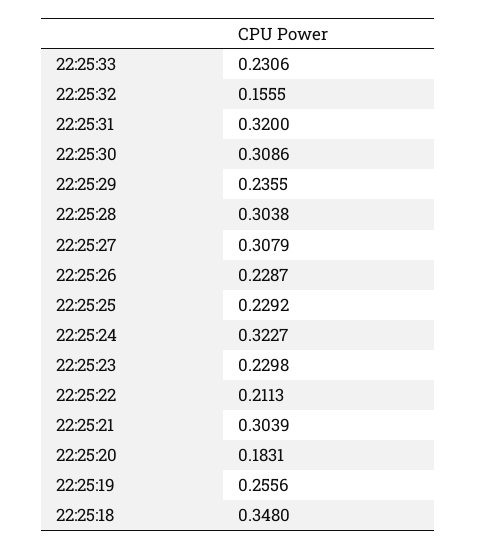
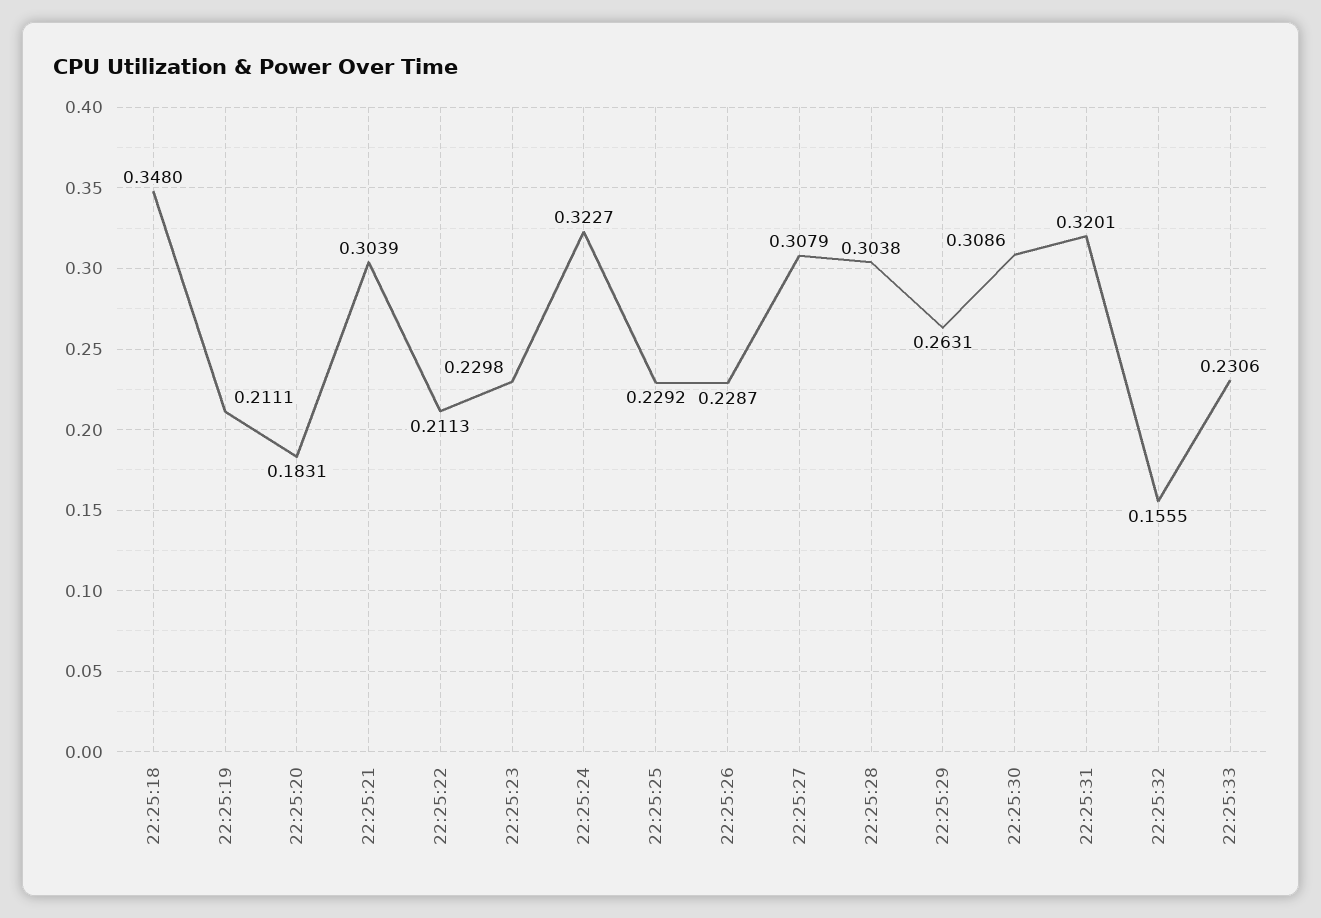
  {
    "22:25:33": 0.2306,
    "22:25:32": 0.1555,
-   "22:25:31": 0.32,
+   "22:25:31": 0.3201,
    "22:25:30": 0.3086,
-   "22:25:29": 0.2355,
+   "22:25:29": 0.2631,
    "22:25:28": 0.3038,
    "22:25:27": 0.3079,
    "22:25:26": 0.2287,
    "22:25:25": 0.2292,
    "22:25:24": 0.3227,
    "22:25:23": 0.2298,
    "22:25:22": 0.2113,
    "22:25:21": 0.3039,
    "22:25:20": 0.1831,
-   "22:25:19": 0.2556,
+   "22:25:19": 0.2111,
    "22:25:18": 0.348
  }

